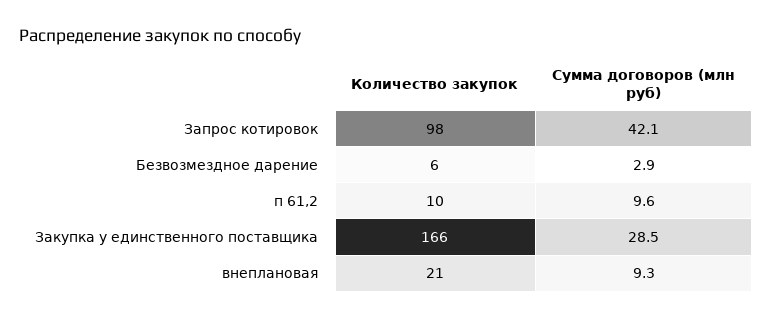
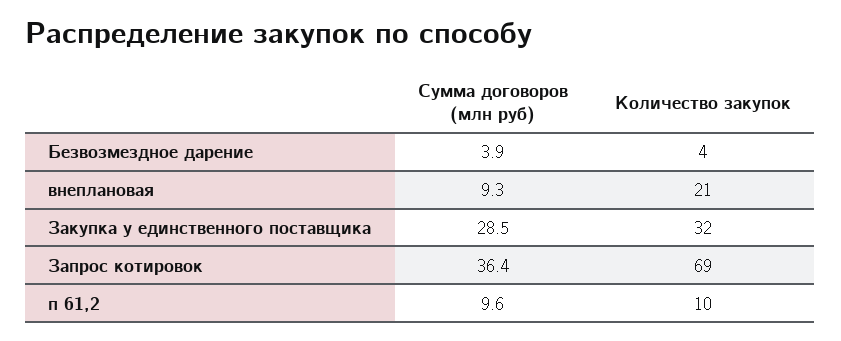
  {
    "Количество закупок": {
-     "Запрос котировок": 98,
+     "Запрос котировок": 69,
-     "Безвозмездное дарение": 6,
+     "Безвозмездное дарение": 4,
      "п 61,2": 10,
-     "Закупка у единственного поставщика": 166,
+     "Закупка у единственного поставщика": 32,
      "внеплановая": 21
    },
    "Сумма договоров (млн руб)": {
-     "Запрос котировок": 42.1,
+     "Запрос котировок": 36.4,
-     "Безвозмездное дарение": 2.9,
+     "Безвозмездное дарение": 3.9,
      "п 61,2": 9.6,
      "Закупка у единственного поставщика": 28.5,
      "внеплановая": 9.3
    }
  }

